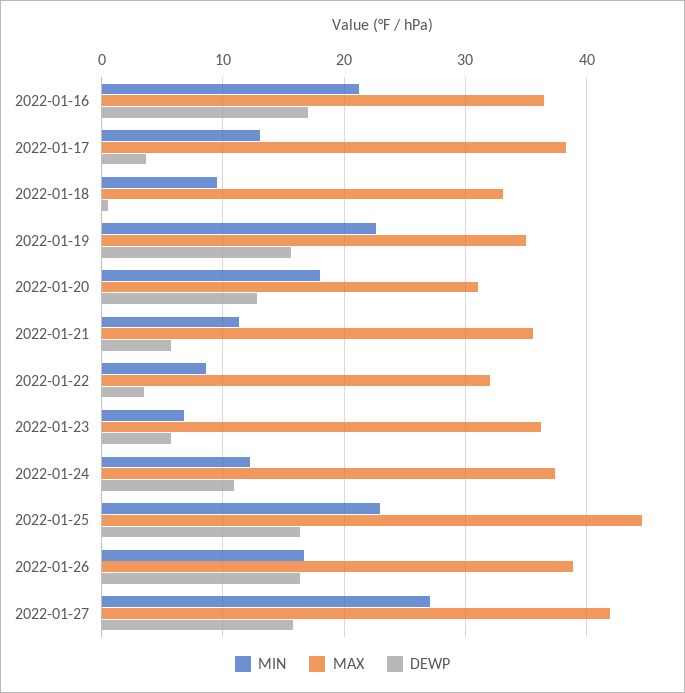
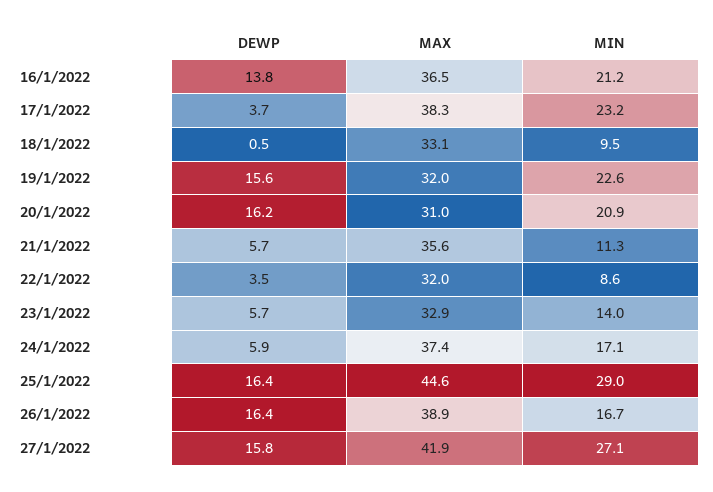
  {
    "MIN": {
      "2022-01-16": 21.2,
-     "2022-01-17": 13,
+     "2022-01-17": 23.2,
      "2022-01-18": 9.5,
      "2022-01-19": 22.6,
-     "2022-01-20": 18,
+     "2022-01-20": 20.9,
      "2022-01-21": 11.3,
      "2022-01-22": 8.6,
-     "2022-01-23": 7,
+     "2022-01-23": 14,
-     "2022-01-24": 12,
+     "2022-01-24": 17.1,
-     "2022-01-25": 23,
+     "2022-01-25": 29,
      "2022-01-26": 16.7,
      "2022-01-27": 27.1
    },
    "MAX": {
      "2022-01-16": 36.5,
      "2022-01-17": 38.3,
      "2022-01-18": 33.1,
-     "2022-01-19": 35,
+     "2022-01-19": 32,
      "2022-01-20": 31,
      "2022-01-21": 35.6,
      "2022-01-22": 32,
-     "2022-01-23": 36,
+     "2022-01-23": 32.9,
      "2022-01-24": 37.4,
      "2022-01-25": 44.6,
      "2022-01-26": 38.9,
      "2022-01-27": 41.9
    },
    "DEWP": {
-     "2022-01-16": 17,
+     "2022-01-16": 13.8,
      "2022-01-17": 3.7,
      "2022-01-18": 0.5,
      "2022-01-19": 15.6,
-     "2022-01-20": 13,
+     "2022-01-20": 16.2,
      "2022-01-21": 5.7,
      "2022-01-22": 3.5,
      "2022-01-23": 5.7,
-     "2022-01-24": 11,
+     "2022-01-24": 5.9,
      "2022-01-25": 16.4,
      "2022-01-26": 16.4,
      "2022-01-27": 15.8
    }
  }

